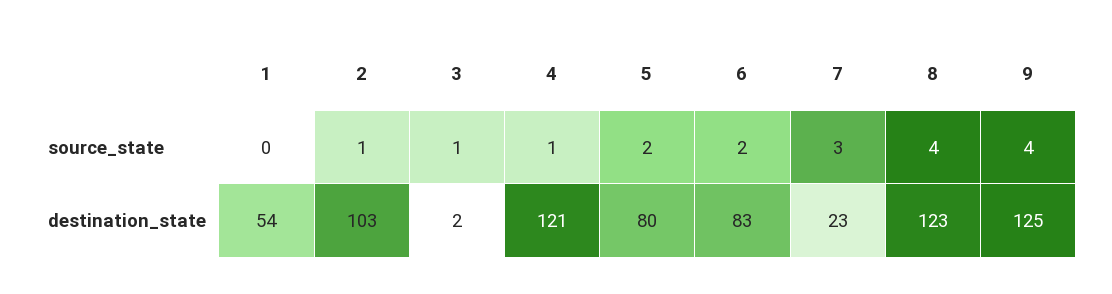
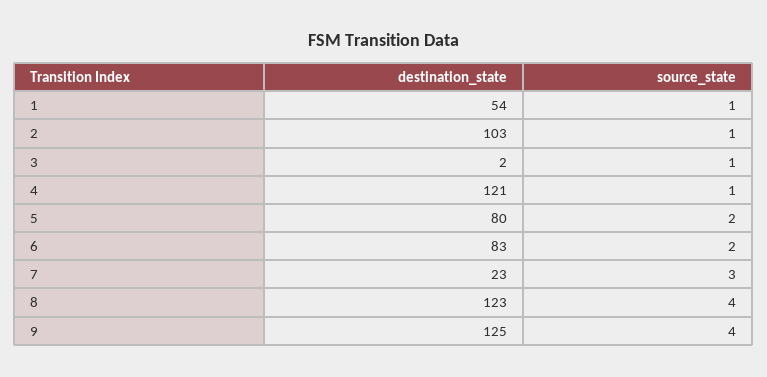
  {
    "1": {
-     "source_state": 0,
+     "source_state": 1,
      "destination_state": 54
    },
    "2": {
      "source_state": 1,
      "destination_state": 103
    },
    "3": {
      "source_state": 1,
      "destination_state": 2
    },
    "4": {
      "source_state": 1,
      "destination_state": 121
    },
    "5": {
      "source_state": 2,
      "destination_state": 80
    },
    "6": {
      "source_state": 2,
      "destination_state": 83
    },
    "7": {
      "source_state": 3,
      "destination_state": 23
    },
    "8": {
      "source_state": 4,
      "destination_state": 123
    },
    "9": {
      "source_state": 4,
      "destination_state": 125
    }
  }

